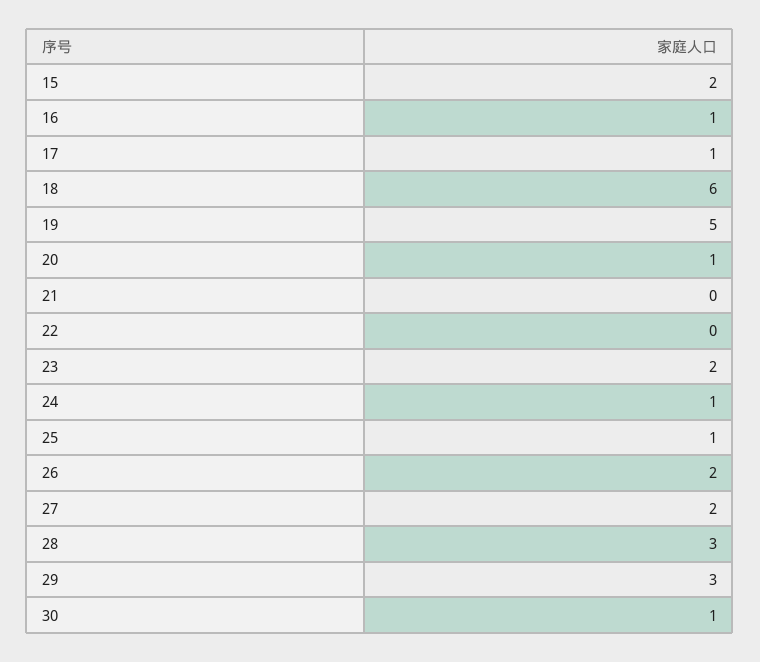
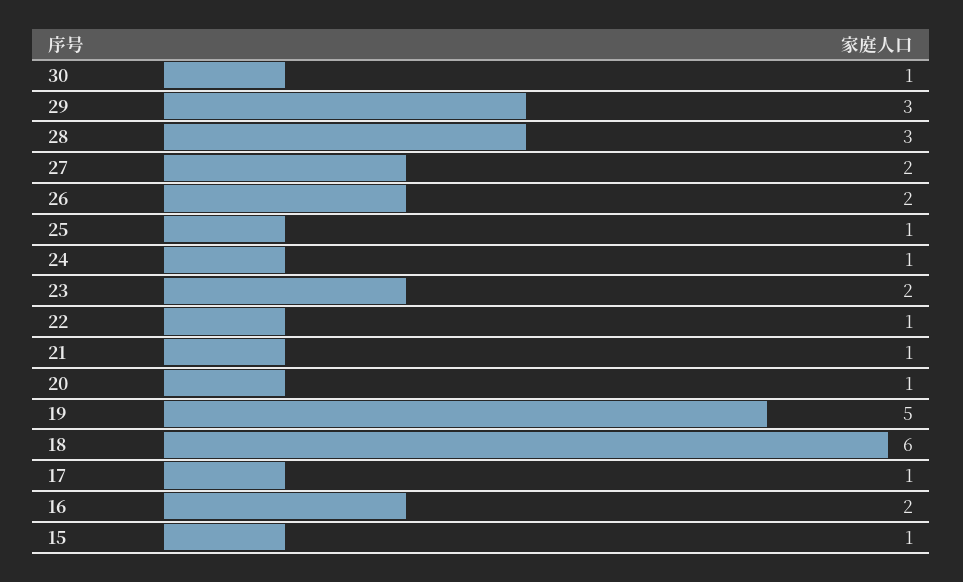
  {
-   "15": 2,
+   "15": 1,
-   "16": 1,
+   "16": 2,
    "17": 1,
    "18": 6,
    "19": 5,
    "20": 1,
-   "21": 0,
+   "21": 1,
-   "22": 0,
+   "22": 1,
    "23": 2,
    "24": 1,
    "25": 1,
    "26": 2,
    "27": 2,
    "28": 3,
    "29": 3,
    "30": 1
  }

